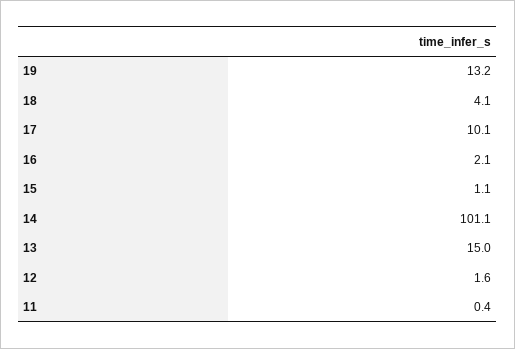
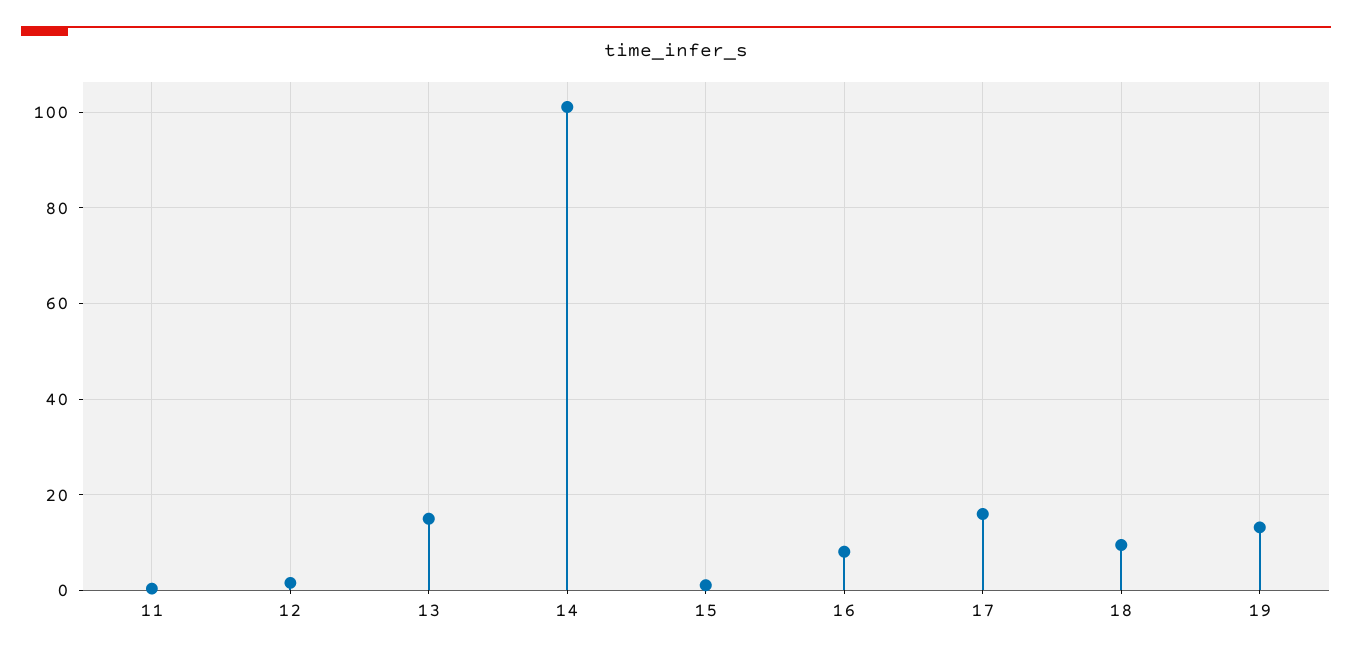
  {
    "19": 13.2,
-   "18": 4.1,
+   "18": 10,
-   "17": 10.1,
+   "17": 16,
-   "16": 2.1,
+   "16": 8,
    "15": 1.1,
    "14": 101.1,
    "13": 15,
    "12": 1.6,
    "11": 0.4
  }

